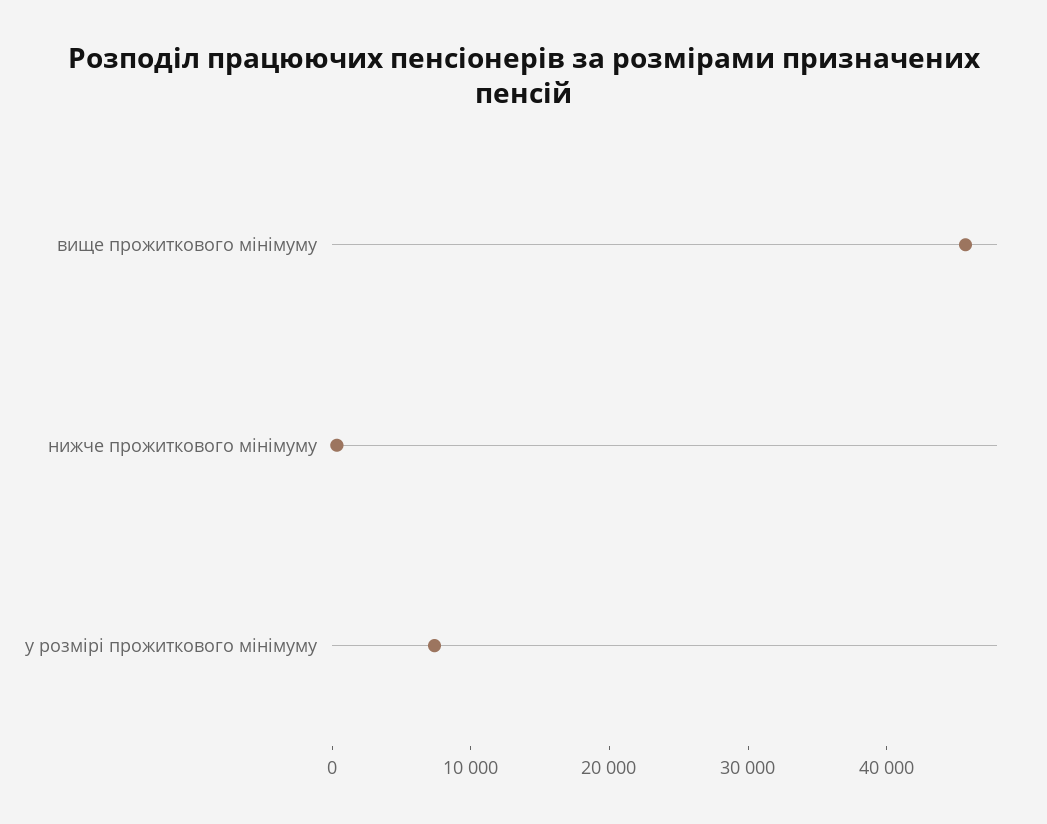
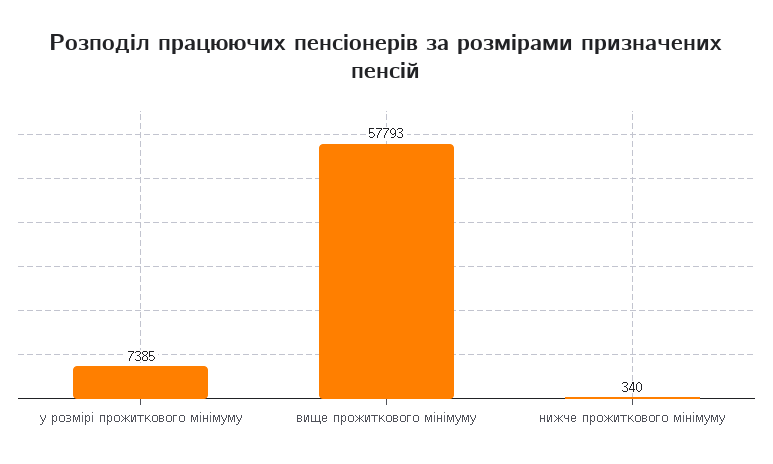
  {
-   "вище прожиткового мінімуму": 46000,
+   "вище прожиткового мінімуму": 57793,
    "нижче прожиткового мінімуму": 340,
    "у розмірі прожиткового мінімуму": 7385
  }

